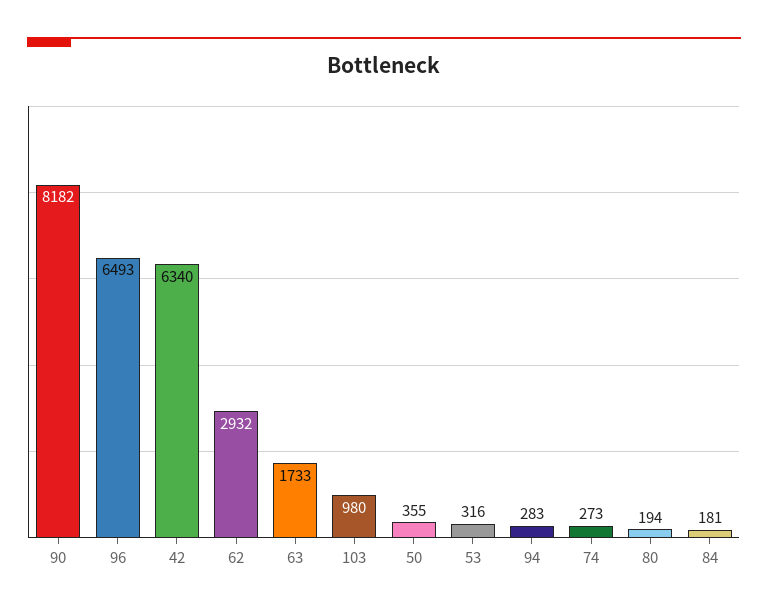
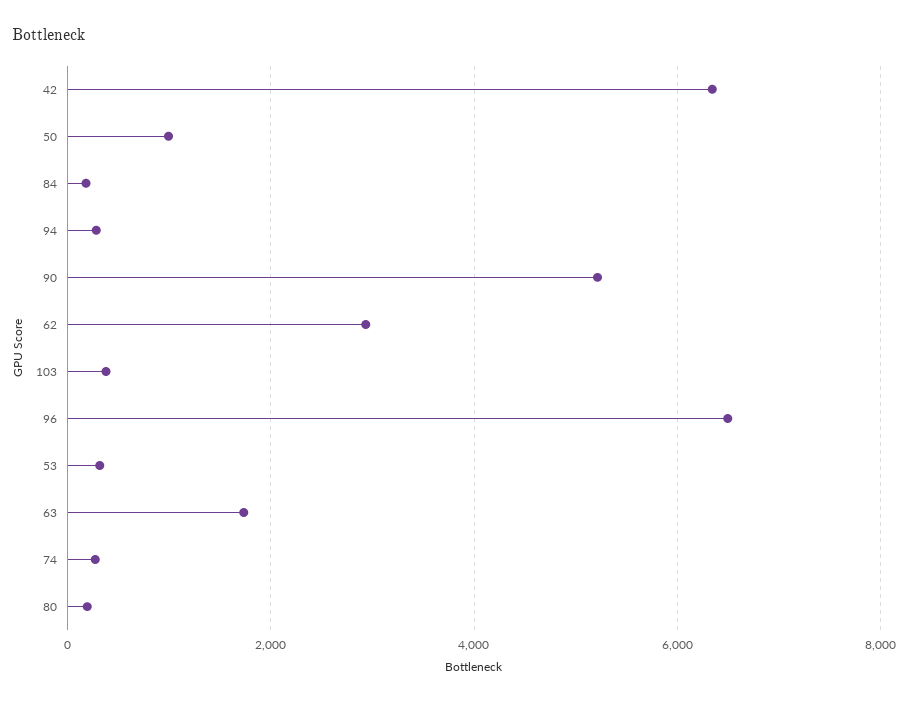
  {
-   "90": 8182,
+   "90": 5200,
    "96": 6493,
    "42": 6340,
    "62": 2932,
    "63": 1733,
-   "103": 980,
+   "103": 400,
-   "50": 355,
+   "50": 1000,
    "53": 316,
    "94": 283,
    "74": 273,
    "80": 194,
    "84": 181
  }

